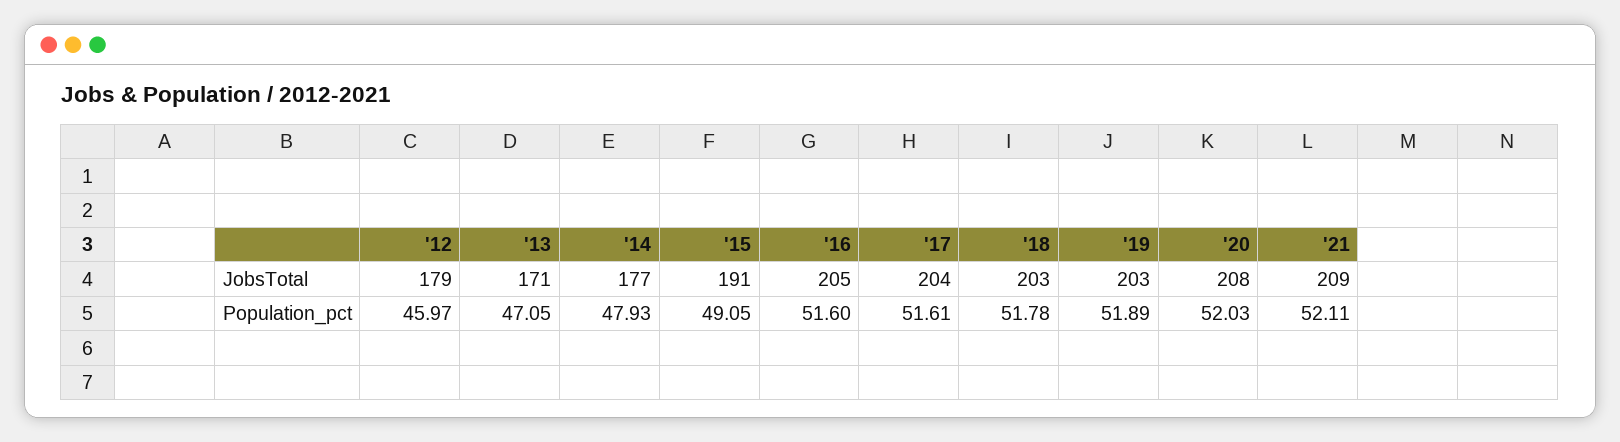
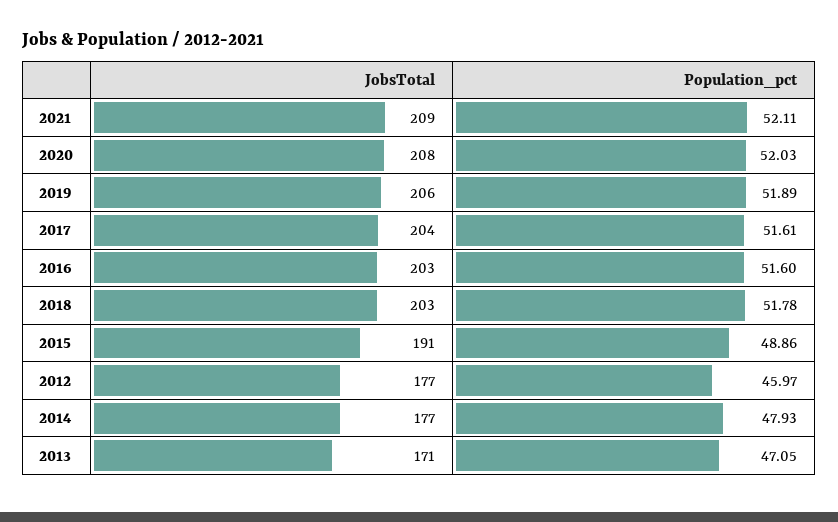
  {
    "'12": {
-     "JobsTotal": 179,
+     "JobsTotal": 177,
      "Population_pct": 45.97
    },
    "'13": {
      "JobsTotal": 171,
      "Population_pct": 47.05
    },
    "'14": {
      "JobsTotal": 177,
      "Population_pct": 47.93
    },
    "'15": {
      "JobsTotal": 191,
-     "Population_pct": 49.05
+     "Population_pct": 48.86
    },
    "'16": {
-     "JobsTotal": 205,
+     "JobsTotal": 203,
      "Population_pct": 51.6
    },
    "'17": {
      "JobsTotal": 204,
      "Population_pct": 51.61
    },
    "'18": {
      "JobsTotal": 203,
      "Population_pct": 51.78
    },
    "'19": {
-     "JobsTotal": 203,
+     "JobsTotal": 206,
      "Population_pct": 51.89
    },
    "'20": {
      "JobsTotal": 208,
      "Population_pct": 52.03
    },
    "'21": {
      "JobsTotal": 209,
      "Population_pct": 52.11
    }
  }

